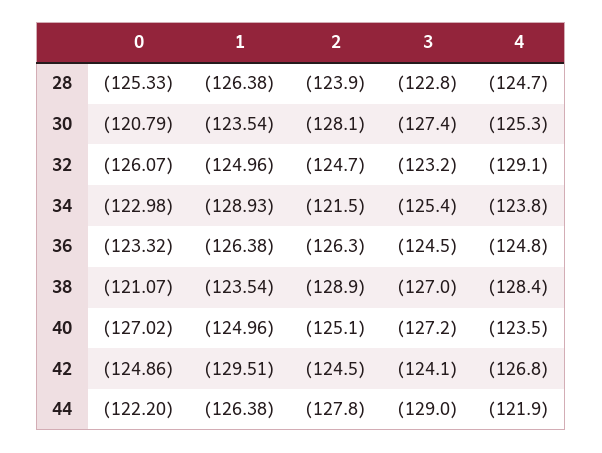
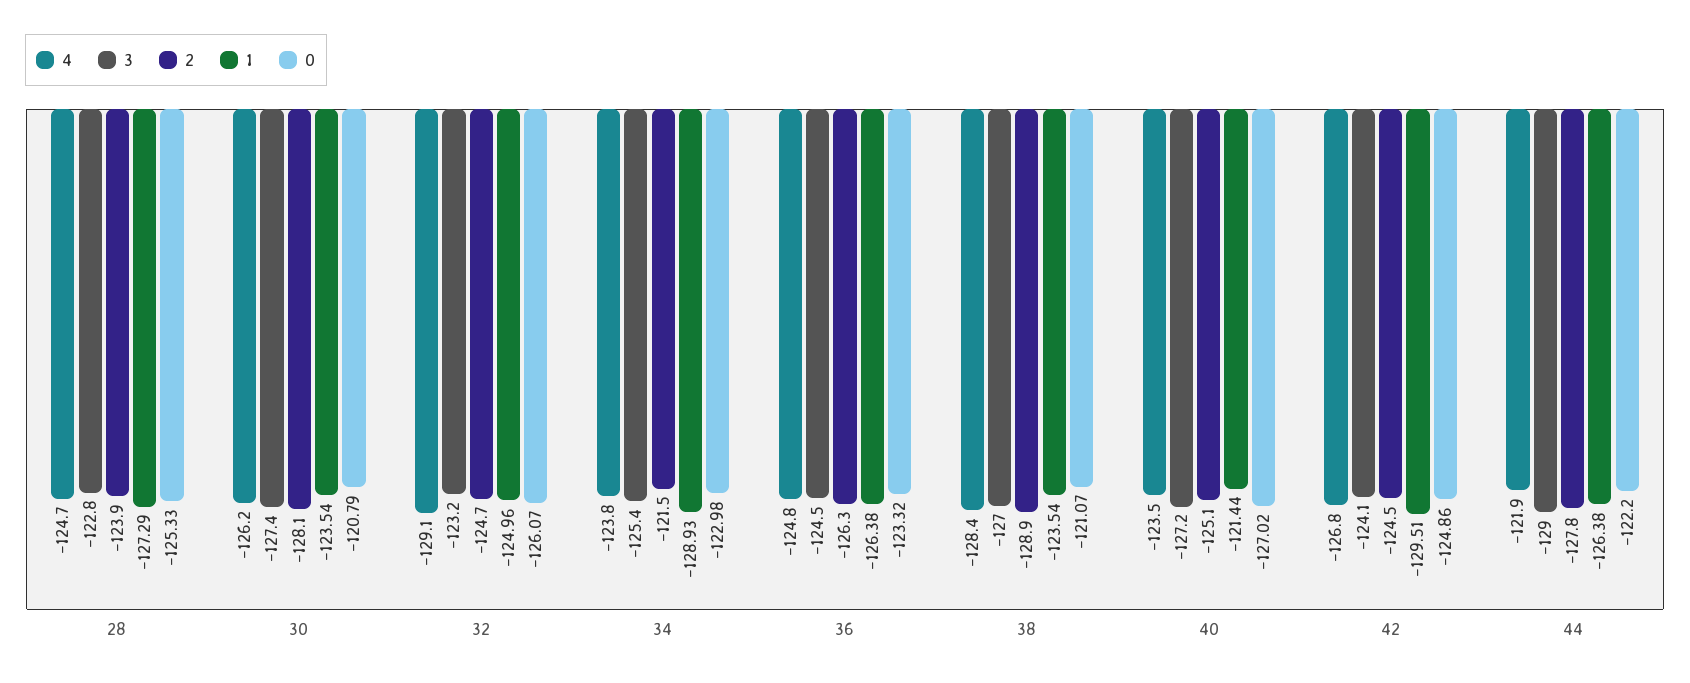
  {
    "0": {
      "28": -125.33,
      "30": -120.79,
      "32": -126.07,
      "34": -122.98,
      "36": -123.32,
      "38": -121.07,
      "40": -127.02,
      "42": -124.86,
      "44": -122.2
    },
    "1": {
-     "28": -126.38,
+     "28": -127.29,
      "30": -123.54,
      "32": -124.96,
      "34": -128.93,
      "36": -126.38,
      "38": -123.54,
-     "40": -124.96,
+     "40": -121.44,
      "42": -129.51,
      "44": -126.38
    },
    "2": {
      "28": -123.9,
      "30": -128.1,
      "32": -124.7,
      "34": -121.5,
      "36": -126.3,
      "38": -128.9,
      "40": -125.1,
      "42": -124.5,
      "44": -127.8
    },
    "3": {
      "28": -122.8,
      "30": -127.4,
      "32": -123.2,
      "34": -125.4,
      "36": -124.5,
      "38": -127,
      "40": -127.2,
      "42": -124.1,
      "44": -129
    },
    "4": {
      "28": -124.7,
-     "30": -125.3,
+     "30": -126.2,
      "32": -129.1,
      "34": -123.8,
      "36": -124.8,
      "38": -128.4,
      "40": -123.5,
      "42": -126.8,
      "44": -121.9
    }
  }

